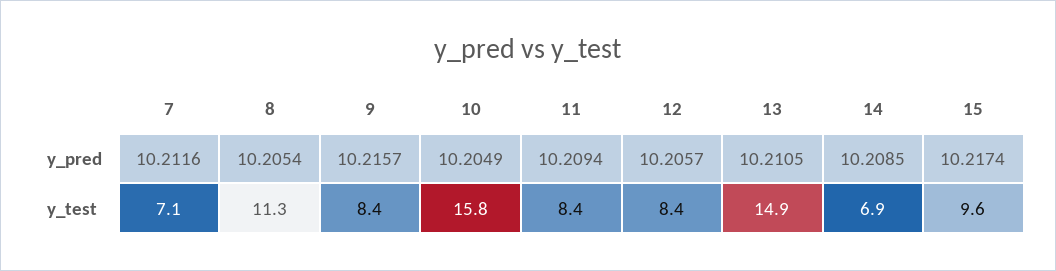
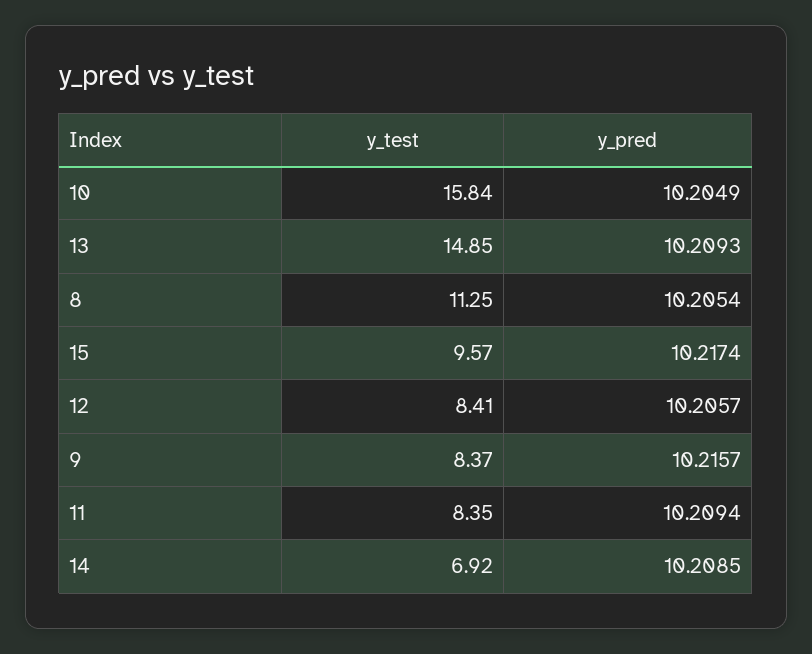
  {
-   "7": {
-     "y_pred": 10.2116,
-     "y_test": 7.1
-   },
    "8": {
      "y_pred": 10.2054,
      "y_test": 11.25
    },
    "9": {
      "y_pred": 10.2157,
      "y_test": 8.37
    },
    "10": {
      "y_pred": 10.2049,
      "y_test": 15.84
    },
    "11": {
      "y_pred": 10.2094,
      "y_test": 8.35
    },
    "12": {
      "y_pred": 10.2057,
      "y_test": 8.41
    },
    "13": {
-     "y_pred": 10.2105,
+     "y_pred": 10.2093,
      "y_test": 14.85
    },
    "14": {
      "y_pred": 10.2085,
      "y_test": 6.92
    },
    "15": {
      "y_pred": 10.2174,
      "y_test": 9.57
    }
  }

